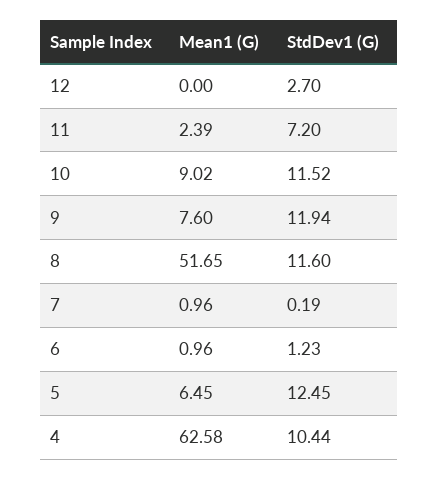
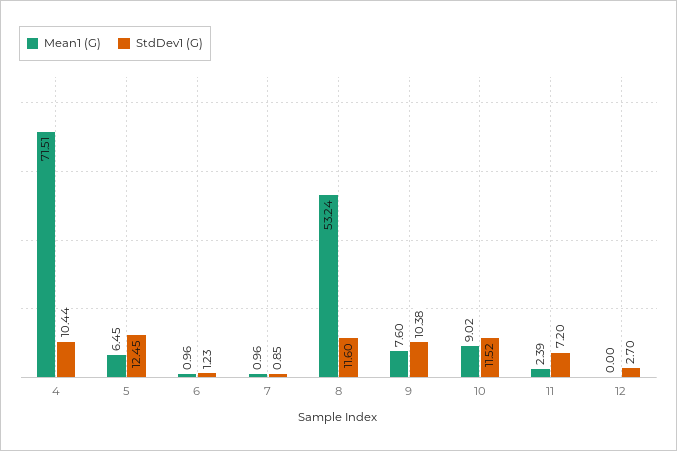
  {
    "Mean1 (G)": {
      "12": 0,
      "11": 2.39,
      "10": 9.02,
      "9": 7.6,
-     "8": 51.65,
+     "8": 53.24,
      "7": 0.96,
      "6": 0.96,
      "5": 6.45,
-     "4": 62.58
+     "4": 71.51
    },
    "StdDev1 (G)": {
      "12": 2.7,
      "11": 7.2,
      "10": 11.52,
-     "9": 11.94,
+     "9": 10.38,
      "8": 11.6,
-     "7": 0.19,
+     "7": 0.85,
      "6": 1.23,
      "5": 12.45,
      "4": 10.44
    }
  }

